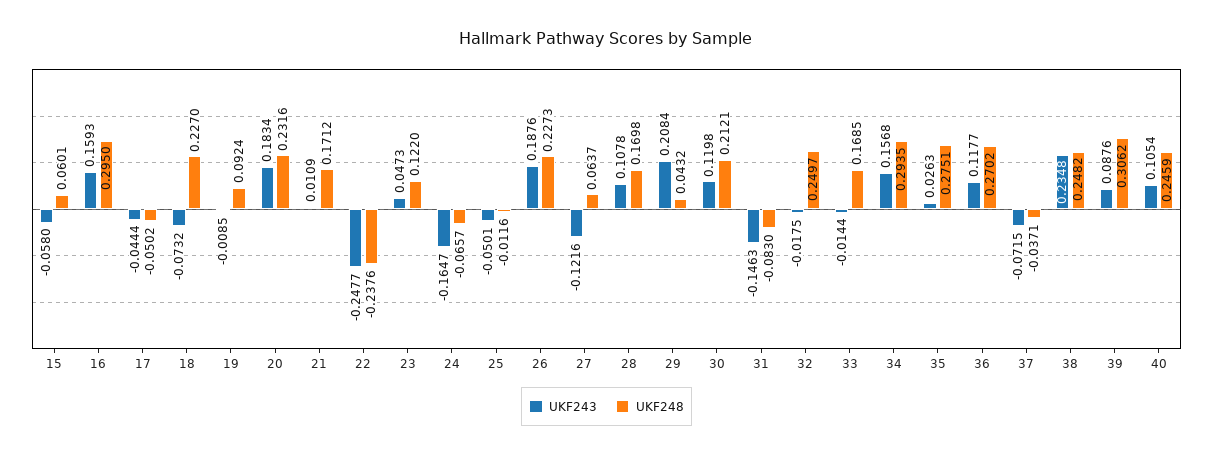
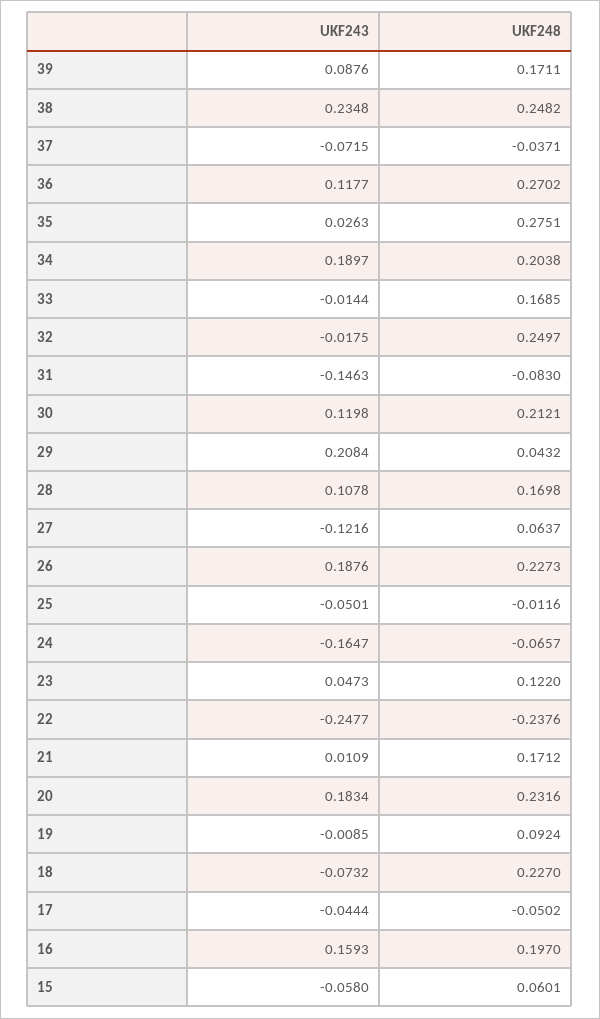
  {
    "UKF243": {
      "15": -0.058,
      "16": 0.1593,
      "17": -0.0444,
      "18": -0.0732,
      "19": -0.0085,
      "20": 0.1834,
      "21": 0.0109,
      "22": -0.2477,
      "23": 0.0473,
      "24": -0.1647,
      "25": -0.0501,
      "26": 0.1876,
      "27": -0.1216,
      "28": 0.1078,
      "29": 0.2084,
      "30": 0.1198,
      "31": -0.1463,
      "32": -0.0175,
      "33": -0.0144,
-     "34": 0.1568,
+     "34": 0.1897,
      "35": 0.0263,
      "36": 0.1177,
      "37": -0.0715,
      "38": 0.2348,
-     "39": 0.0876,
+     "39": 0.0876
-     "40": 0.1054
    },
    "UKF248": {
      "15": 0.0601,
-     "16": 0.295,
+     "16": 0.197,
      "17": -0.0502,
      "18": 0.227,
      "19": 0.0924,
      "20": 0.2316,
      "21": 0.1712,
      "22": -0.2376,
      "23": 0.122,
      "24": -0.0657,
      "25": -0.0116,
      "26": 0.2273,
      "27": 0.0637,
      "28": 0.1698,
      "29": 0.0432,
      "30": 0.2121,
      "31": -0.083,
      "32": 0.2497,
      "33": 0.1685,
-     "34": 0.2935,
+     "34": 0.2038,
      "35": 0.2751,
      "36": 0.2702,
      "37": -0.0371,
      "38": 0.2482,
-     "39": 0.3062,
+     "39": 0.1711
-     "40": 0.2459
    }
  }

